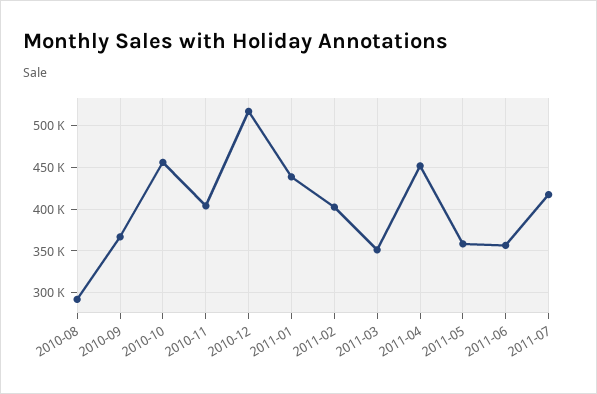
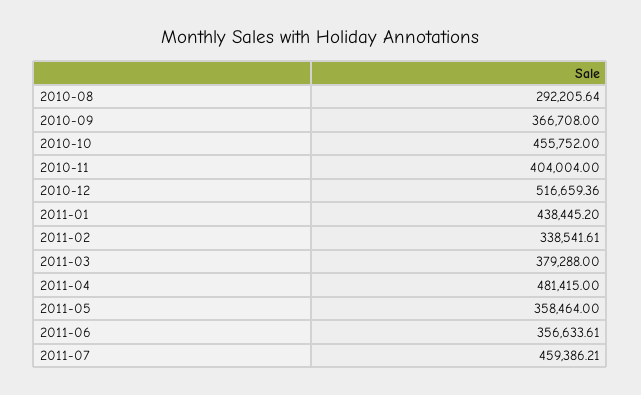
  {
    "2010-08": 292205.64,
    "2010-09": 366708,
    "2010-10": 455752,
    "2010-11": 404004,
    "2010-12": 516659.36,
    "2011-01": 438445.2,
-   "2011-02": 400000,
+   "2011-02": 338541.61,
-   "2011-03": 350000,
+   "2011-03": 379288,
-   "2011-04": 450000,
+   "2011-04": 481415,
    "2011-05": 358464,
    "2011-06": 356633.61,
-   "2011-07": 420000
+   "2011-07": 459386.21
  }

